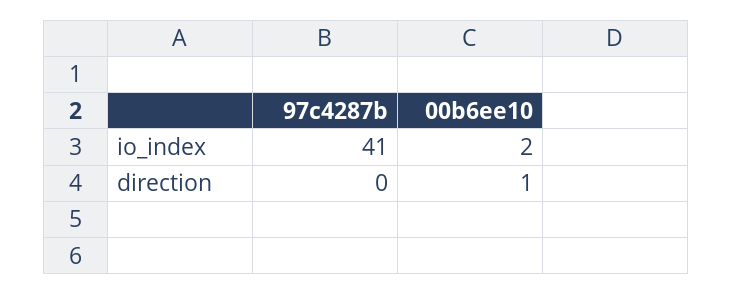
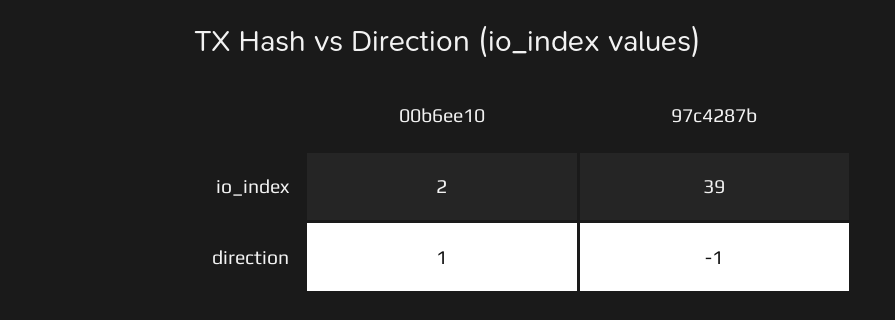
  {
    "97c4287b": {
-     "io_index": 41,
+     "io_index": 39,
-     "direction": 0
+     "direction": -1
    },
    "00b6ee10": {
      "io_index": 2,
      "direction": 1
    }
  }

